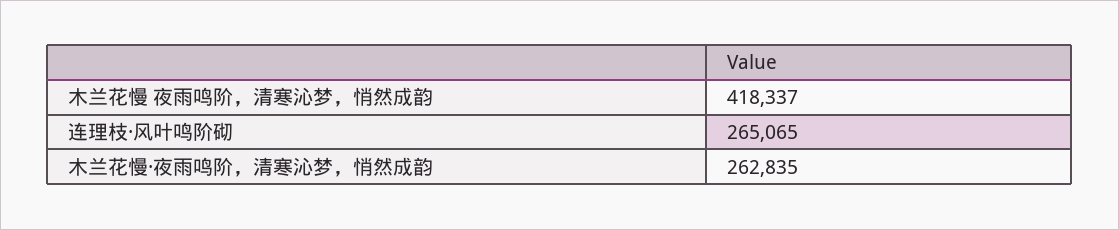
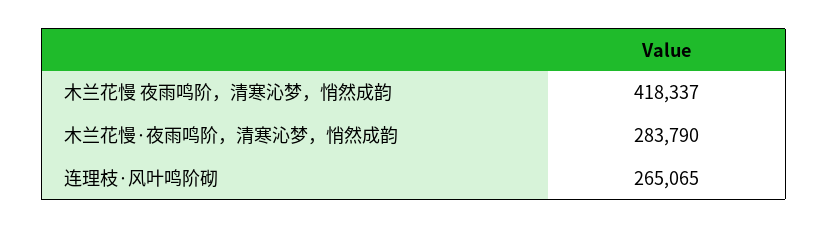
  {
    "木兰花慢 夜雨鸣阶，清寒沁梦，悄然成韵": 418337,
    "连理枝·风叶鸣阶砌": 265065,
-   "木兰花慢·夜雨鸣阶，清寒沁梦，悄然成韵": 262835
+   "木兰花慢·夜雨鸣阶，清寒沁梦，悄然成韵": 283790
  }

